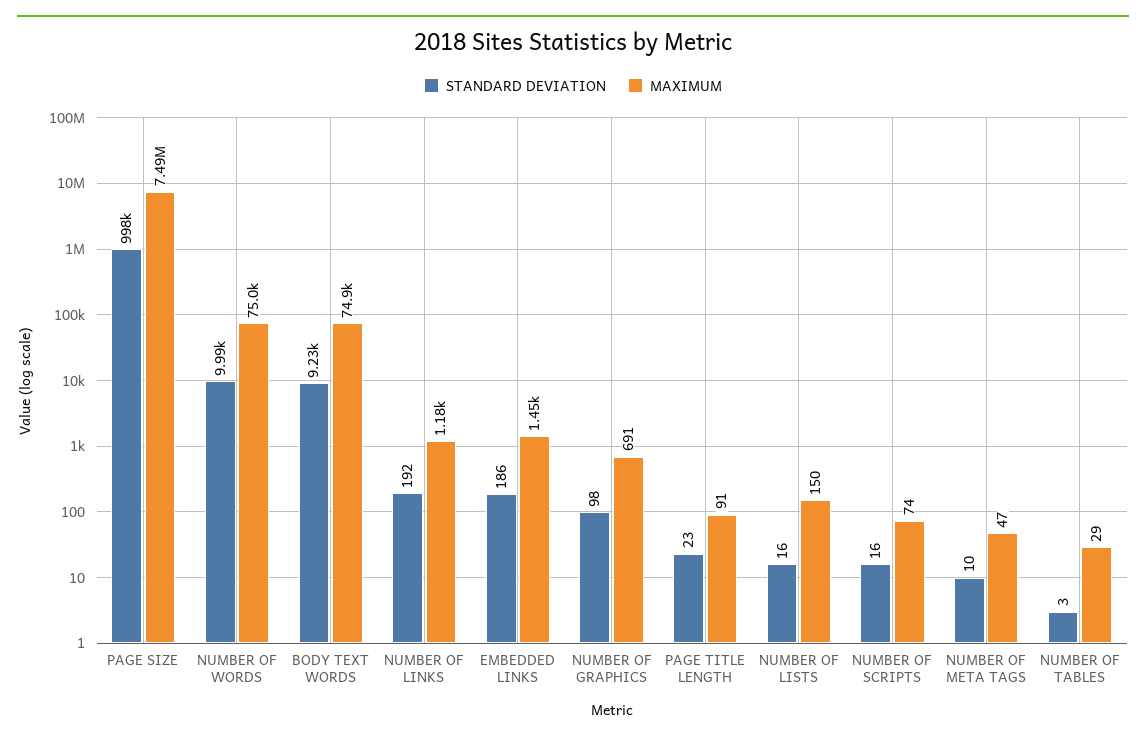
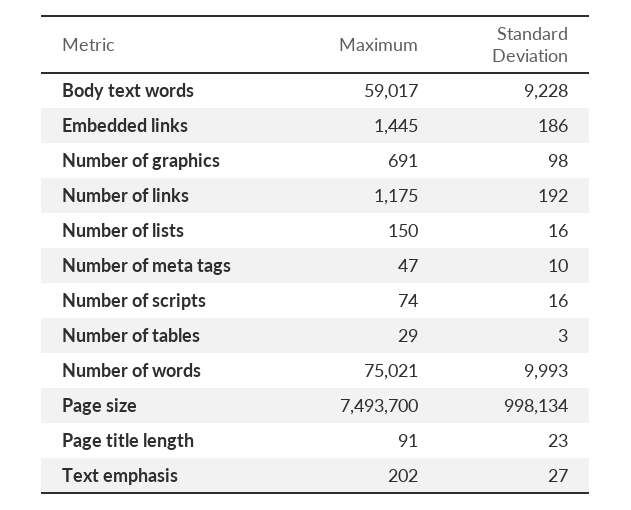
  {
    "STANDARD DEVIATION": {
      "PAGE SIZE": 998134,
      "NUMBER OF WORDS": 9993,
      "BODY TEXT WORDS": 9228,
      "NUMBER OF LINKS": 192,
      "EMBEDDED LINKS": 186,
      "NUMBER OF GRAPHICS": 98,
      "PAGE TITLE LENGTH": 23,
      "NUMBER OF LISTS": 16,
      "NUMBER OF SCRIPTS": 16,
      "NUMBER OF META TAGS": 10,
-     "NUMBER OF TABLES": 3
+     "NUMBER OF TABLES": 3,
+     "Text emphasis": 27
    },
    "MAXIMUM": {
      "PAGE SIZE": 7493700,
      "NUMBER OF WORDS": 75021,
-     "BODY TEXT WORDS": 74900,
+     "BODY TEXT WORDS": 59017,
      "NUMBER OF LINKS": 1175,
      "EMBEDDED LINKS": 1445,
      "NUMBER OF GRAPHICS": 691,
      "PAGE TITLE LENGTH": 91,
      "NUMBER OF LISTS": 150,
      "NUMBER OF SCRIPTS": 74,
      "NUMBER OF META TAGS": 47,
-     "NUMBER OF TABLES": 29
+     "NUMBER OF TABLES": 29,
+     "Text emphasis": 202
    }
  }

